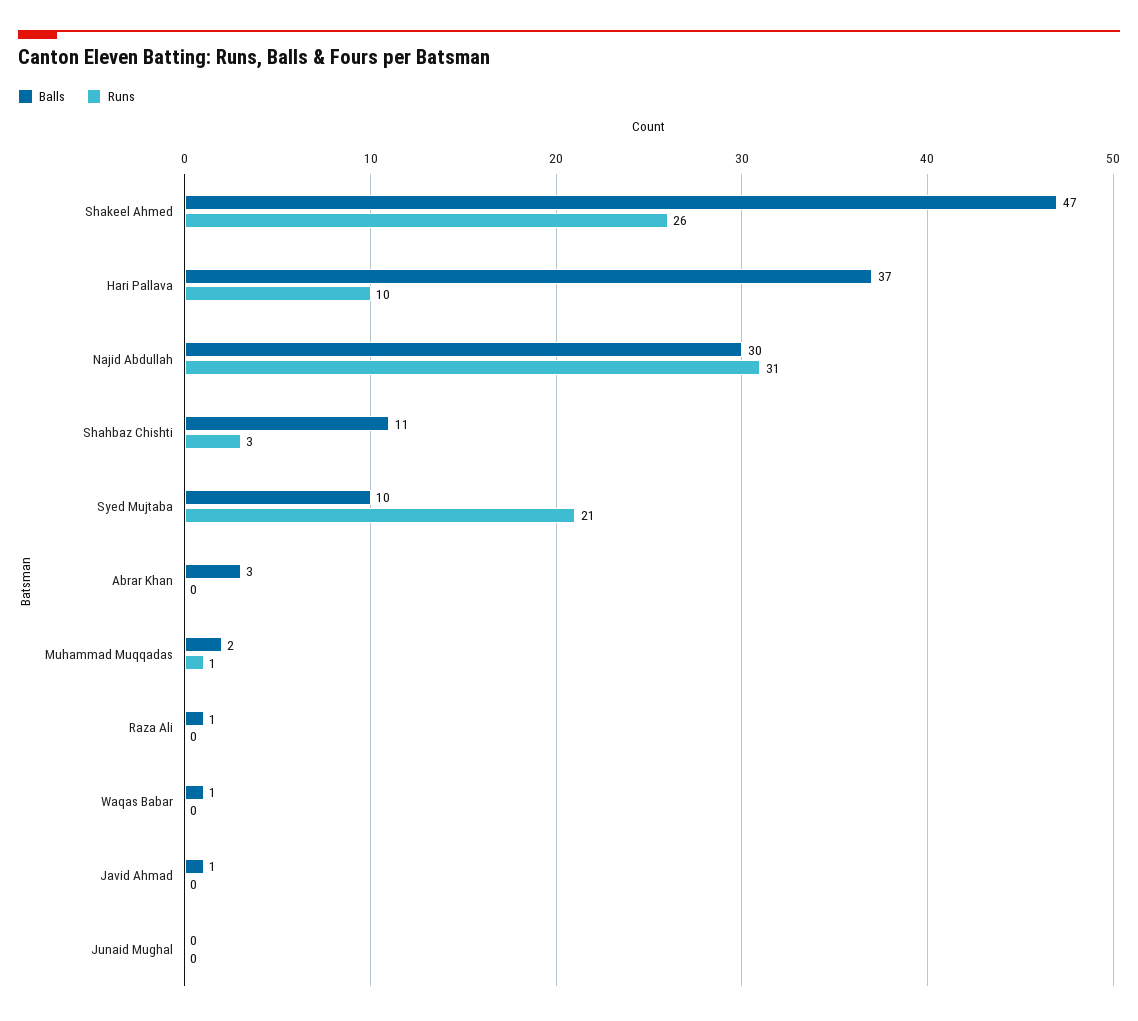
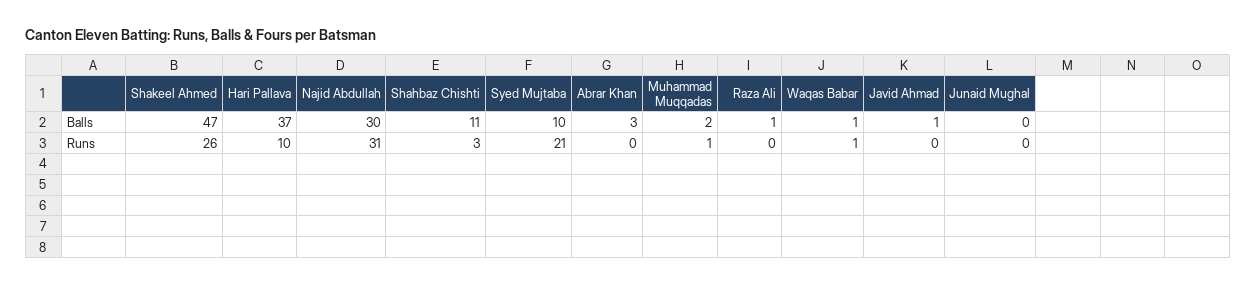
  {
    "Balls": {
      "Shakeel Ahmed": 47,
      "Hari Pallava": 37,
      "Najid Abdullah": 30,
      "Shahbaz Chishti": 11,
      "Syed Mujtaba": 10,
      "Abrar Khan": 3,
      "Muhammad Muqqadas": 2,
      "Raza Ali": 1,
      "Waqas Babar": 1,
      "Javid Ahmad": 1,
      "Junaid Mughal": 0
    },
    "Runs": {
      "Shakeel Ahmed": 26,
      "Hari Pallava": 10,
      "Najid Abdullah": 31,
      "Shahbaz Chishti": 3,
      "Syed Mujtaba": 21,
      "Abrar Khan": 0,
      "Muhammad Muqqadas": 1,
      "Raza Ali": 0,
-     "Waqas Babar": 0,
+     "Waqas Babar": 1,
      "Javid Ahmad": 0,
      "Junaid Mughal": 0
    }
  }

